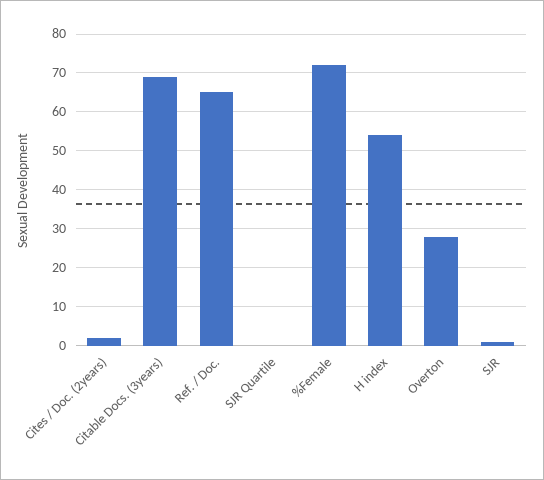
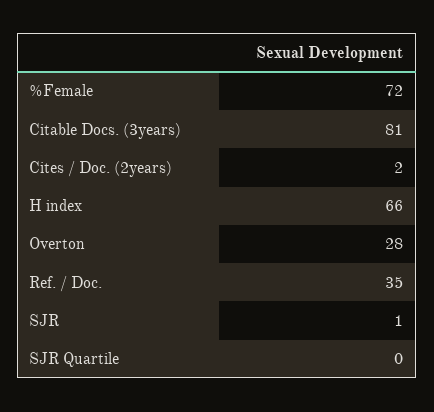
  {
    "Cites / Doc. (2years)": 2,
-   "Citable Docs. (3years)": 70,
+   "Citable Docs. (3years)": 81,
-   "Ref. / Doc.": 65,
+   "Ref. / Doc.": 35,
    "SJR Quartile": 0,
    "%Female": 72,
-   "H index": 55,
+   "H index": 66,
    "Overton": 28,
    "SJR": 1
  }

